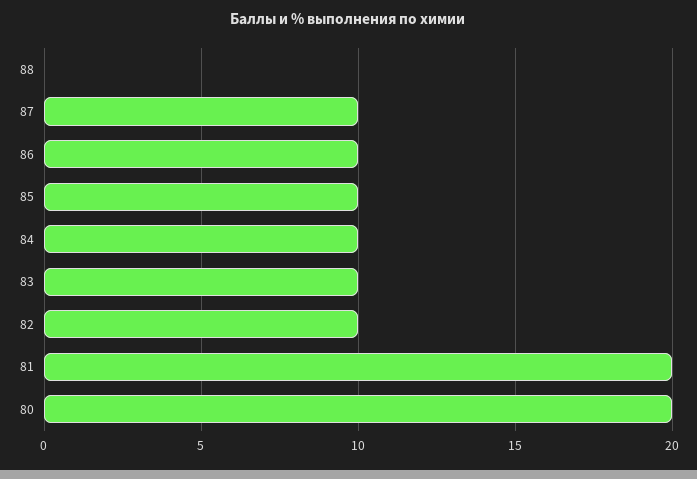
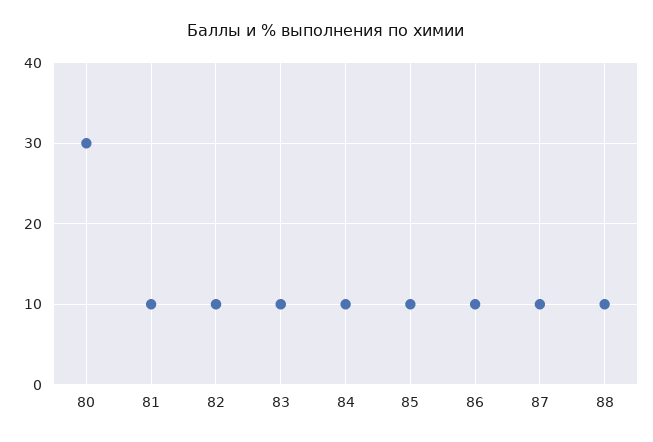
  {
-   "88": 0,
+   "88": 10,
    "87": 10,
    "86": 10,
    "85": 10,
    "84": 10,
    "83": 10,
    "82": 10,
-   "81": 20,
+   "81": 10,
-   "80": 20
+   "80": 30
  }

